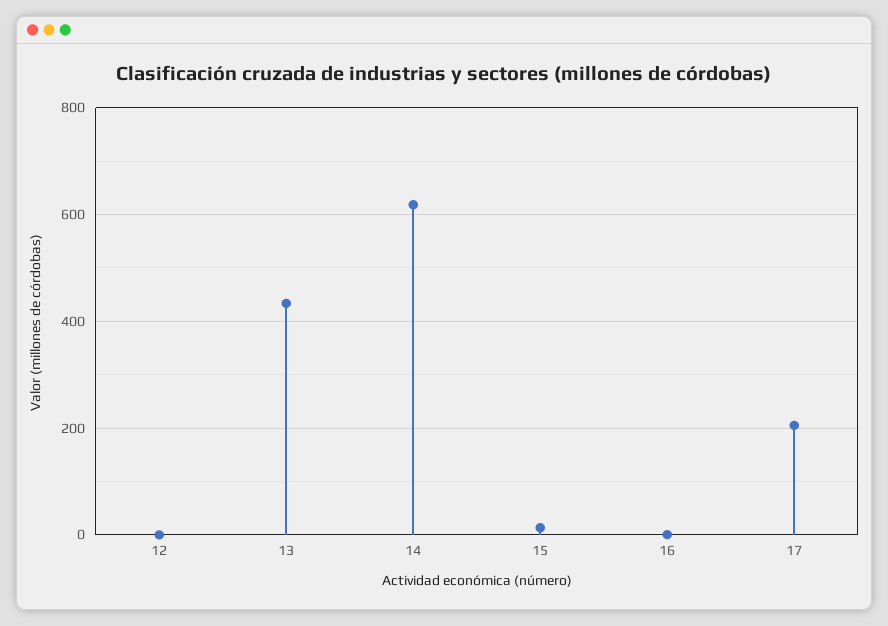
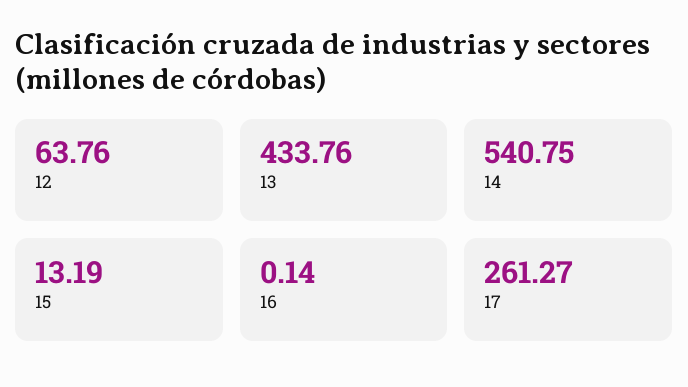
  {
-   "12": 0,
+   "12": 63.76,
    "13": 433.76,
-   "14": 620,
+   "14": 540.75,
    "15": 13.19,
    "16": 0.14,
-   "17": 200
+   "17": 261.27
  }

